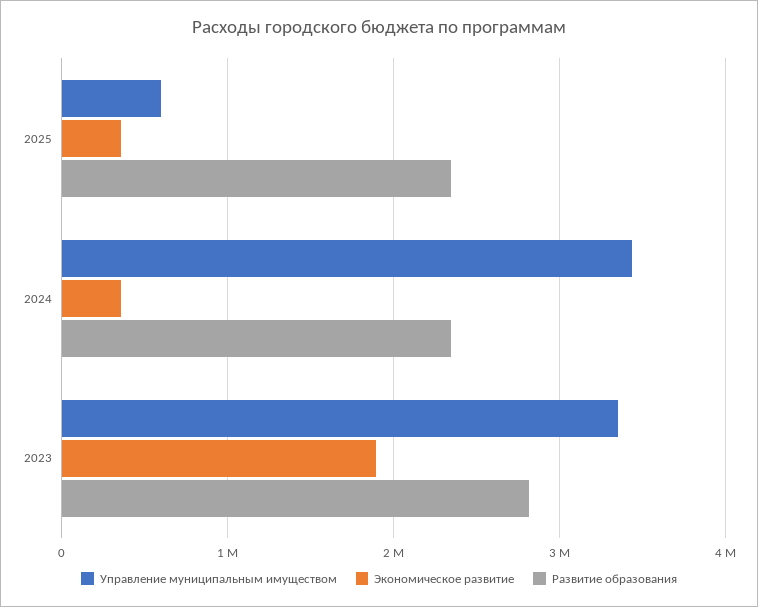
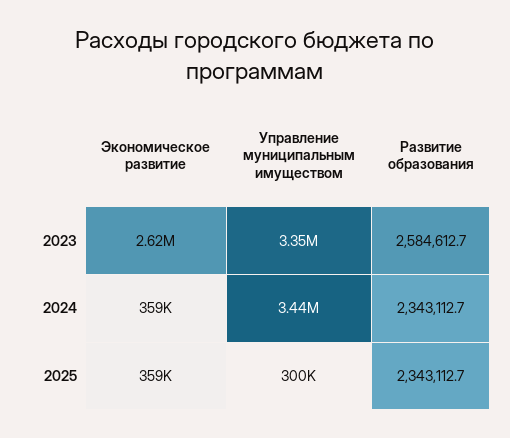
  {
    "Управление муниципальным имуществом": {
-     "2025": 600000,
+     "2025": 300000,
      "2024": 3440000,
      "2023": 3350000
    },
    "Экономическое развитие": {
      "2025": 359000,
      "2024": 359000,
-     "2023": 1900000
+     "2023": 2620000
    },
    "Развитие образования": {
      "2025": 2343112.7,
      "2024": 2343112.7,
-     "2023": 2800000
+     "2023": 2584612.7
    }
  }

